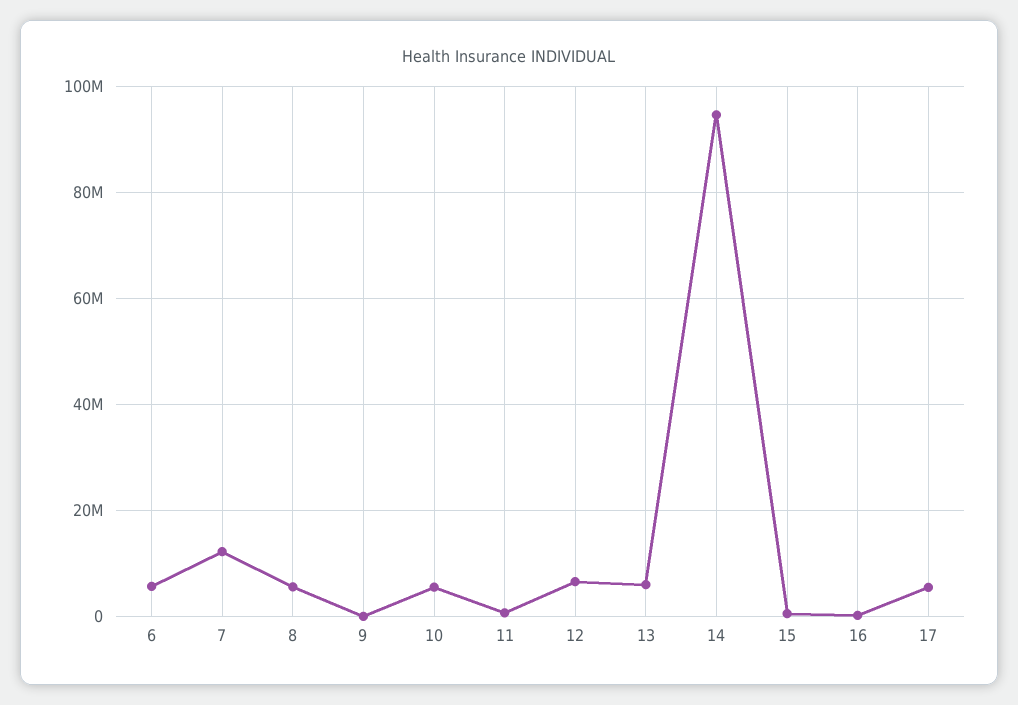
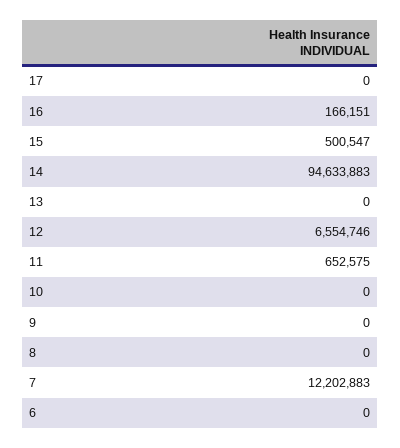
  {
-   "6": 6000000,
+   "6": 0,
    "7": 12202883,
-   "8": 6000000,
+   "8": 0,
    "9": 0,
-   "10": 6000000,
+   "10": 0,
    "11": 652575,
    "12": 6554746,
-   "13": 6000000,
+   "13": 0,
    "14": 94633883,
    "15": 500547,
    "16": 166151,
-   "17": 6000000
+   "17": 0
  }

